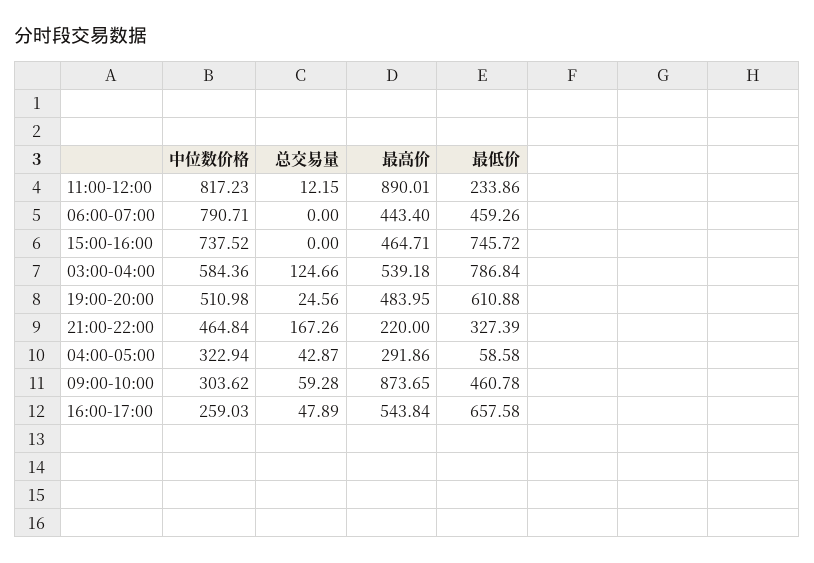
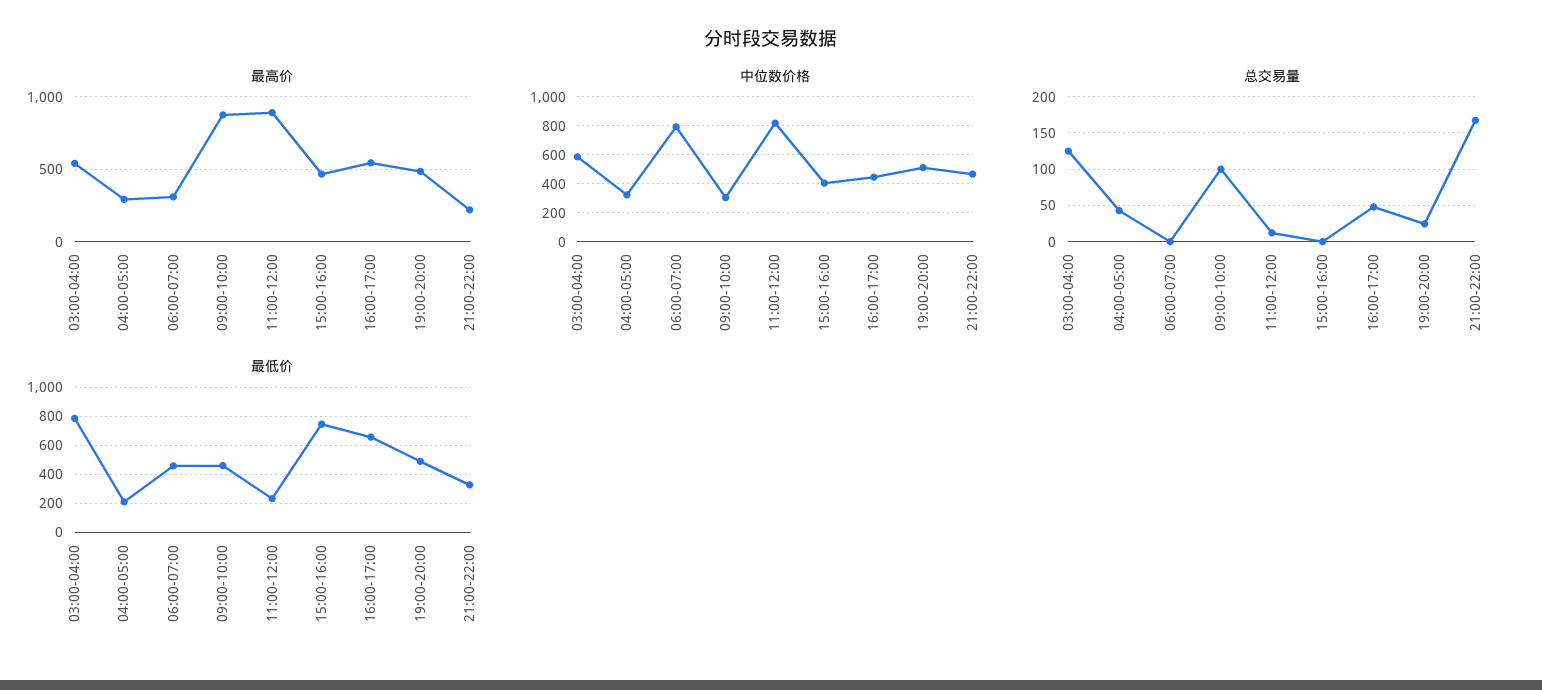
  {
    "中位数价格": {
      "11:00-12:00": 817.23,
      "06:00-07:00": 790.71,
-     "15:00-16:00": 737.52,
+     "15:00-16:00": 400,
      "03:00-04:00": 584.36,
      "19:00-20:00": 510.98,
      "21:00-22:00": 464.84,
      "04:00-05:00": 322.94,
      "09:00-10:00": 303.62,
-     "16:00-17:00": 259.03
+     "16:00-17:00": 450
    },
    "总交易量": {
      "11:00-12:00": 12.15,
      "06:00-07:00": 0,
      "15:00-16:00": 0,
      "03:00-04:00": 124.66,
      "19:00-20:00": 24.56,
      "21:00-22:00": 167.26,
      "04:00-05:00": 42.87,
-     "09:00-10:00": 59.28,
+     "09:00-10:00": 100,
      "16:00-17:00": 47.89
    },
    "最高价": {
      "11:00-12:00": 890.01,
-     "06:00-07:00": 443.4,
+     "06:00-07:00": 300,
      "15:00-16:00": 464.71,
      "03:00-04:00": 539.18,
      "19:00-20:00": 483.95,
      "21:00-22:00": 220,
      "04:00-05:00": 291.86,
      "09:00-10:00": 873.65,
      "16:00-17:00": 543.84
    },
    "最低价": {
      "11:00-12:00": 233.86,
      "06:00-07:00": 459.26,
      "15:00-16:00": 745.72,
      "03:00-04:00": 786.84,
-     "19:00-20:00": 610.88,
+     "19:00-20:00": 500,
      "21:00-22:00": 327.39,
-     "04:00-05:00": 58.58,
+     "04:00-05:00": 200,
      "09:00-10:00": 460.78,
      "16:00-17:00": 657.58
    }
  }

